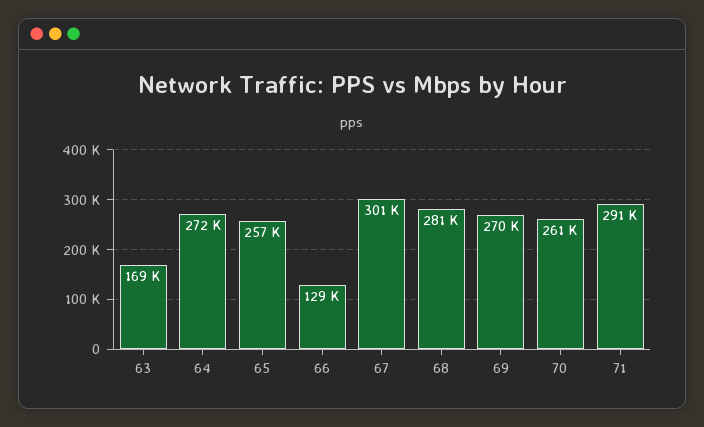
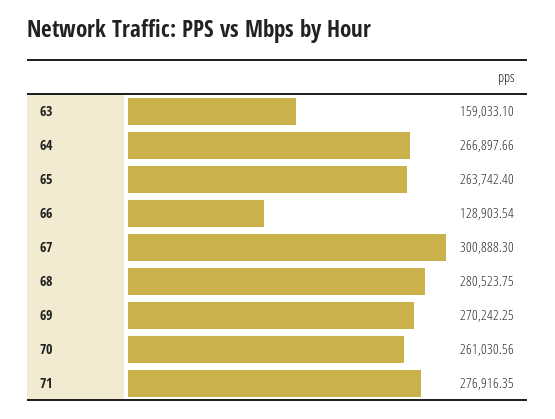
  {
-   "63": 169000,
+   "63": 159033.1,
-   "64": 272000,
+   "64": 266897.66,
-   "65": 257000,
+   "65": 263742.4,
    "66": 128903.54,
    "67": 300888.3,
    "68": 280523.75,
    "69": 270242.25,
    "70": 261030.56,
-   "71": 291000
+   "71": 276916.35
  }

